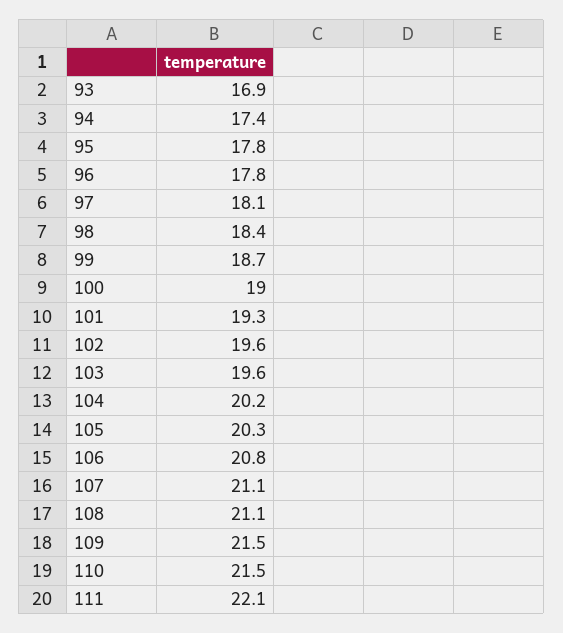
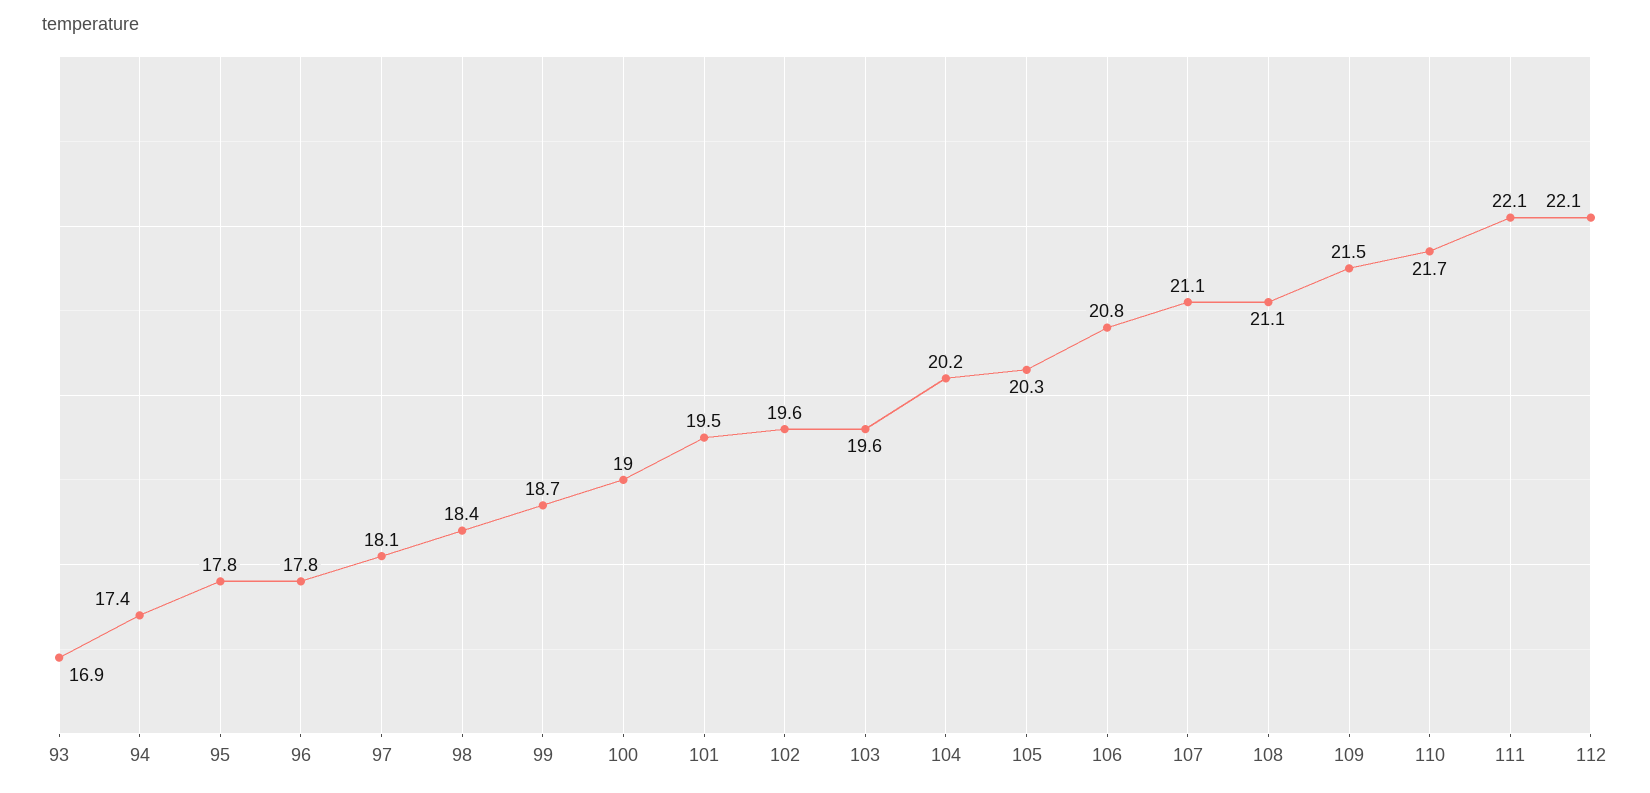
  {
    "93": 16.9,
    "94": 17.4,
    "95": 17.8,
    "96": 17.8,
    "97": 18.1,
    "98": 18.4,
    "99": 18.7,
    "100": 19,
-   "101": 19.3,
+   "101": 19.5,
    "102": 19.6,
    "103": 19.6,
    "104": 20.2,
    "105": 20.3,
    "106": 20.8,
    "107": 21.1,
    "108": 21.1,
    "109": 21.5,
-   "110": 21.5,
+   "110": 21.7,
-   "111": 22.1
+   "111": 22.1,
+   "112": 22.1
  }

